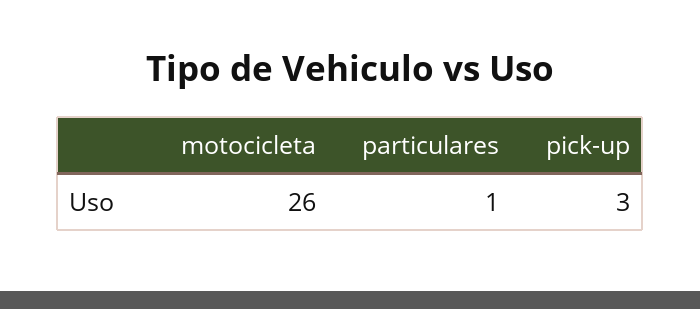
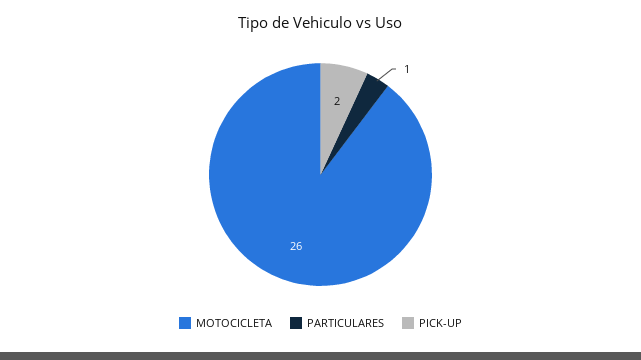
  {
    "motocicleta": 26,
    "particulares": 1,
-   "pick-up": 3
+   "pick-up": 2
  }

